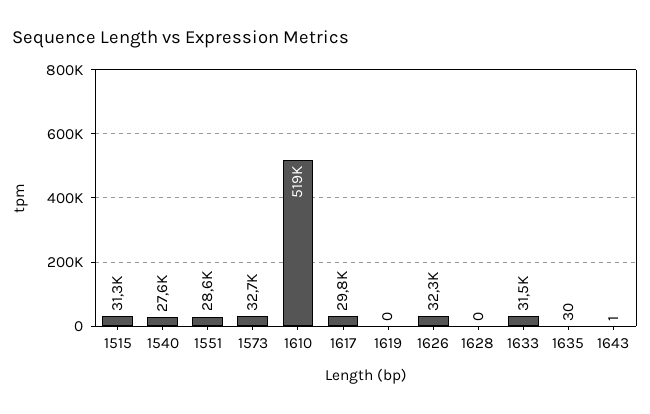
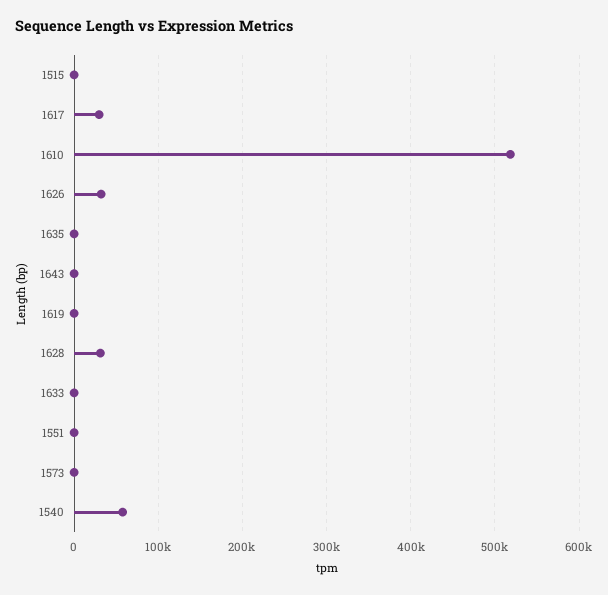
  {
-   "1515": 31300,
+   "1515": 0,
-   "1540": 27600,
+   "1540": 60000,
-   "1551": 28600,
+   "1551": 0,
-   "1573": 32700,
+   "1573": 0,
    "1610": 519000,
    "1617": 29800,
    "1619": 0,
    "1626": 32300,
-   "1628": 0,
+   "1628": 30000,
-   "1633": 31500,
+   "1633": 0,
    "1635": 30,
    "1643": 1
  }

